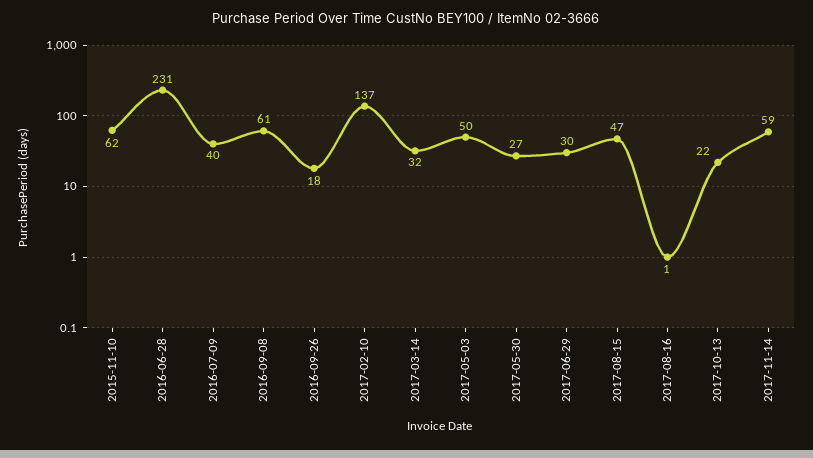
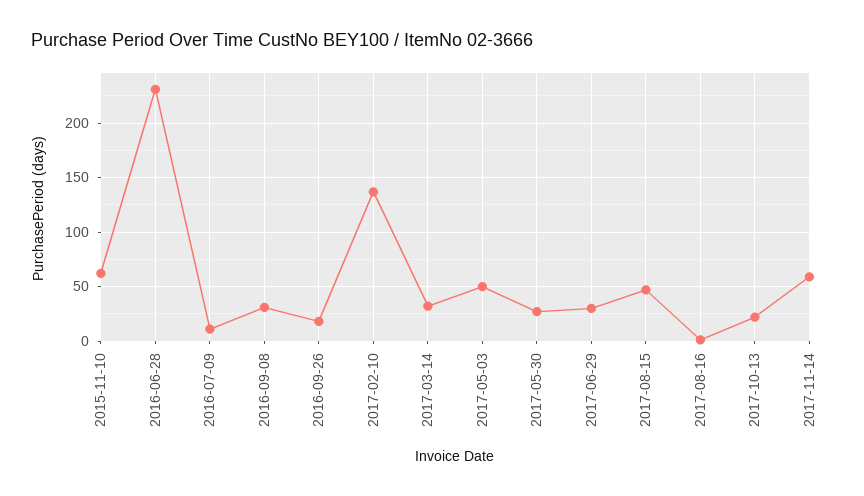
  {
    "2015-11-10": 62,
    "2016-06-28": 231,
-   "2016-07-09": 40,
+   "2016-07-09": 10,
-   "2016-09-08": 61,
+   "2016-09-08": 30,
    "2016-09-26": 18,
    "2017-02-10": 137,
    "2017-03-14": 32,
    "2017-05-03": 50,
    "2017-05-30": 27,
    "2017-06-29": 30,
    "2017-08-15": 47,
    "2017-08-16": 1,
    "2017-10-13": 22,
    "2017-11-14": 59
  }

